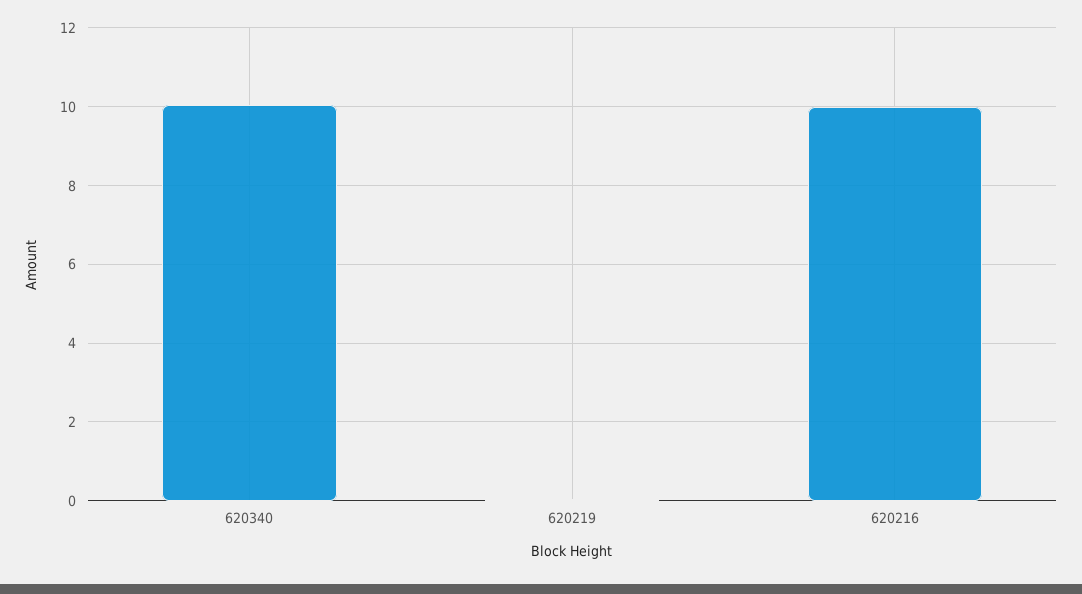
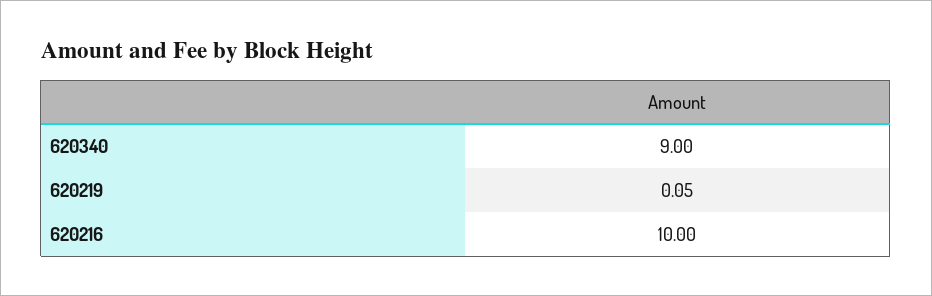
  {
-   "620340": 10,
+   "620340": 9,
    "620219": 0.05,
    "620216": 10
  }

